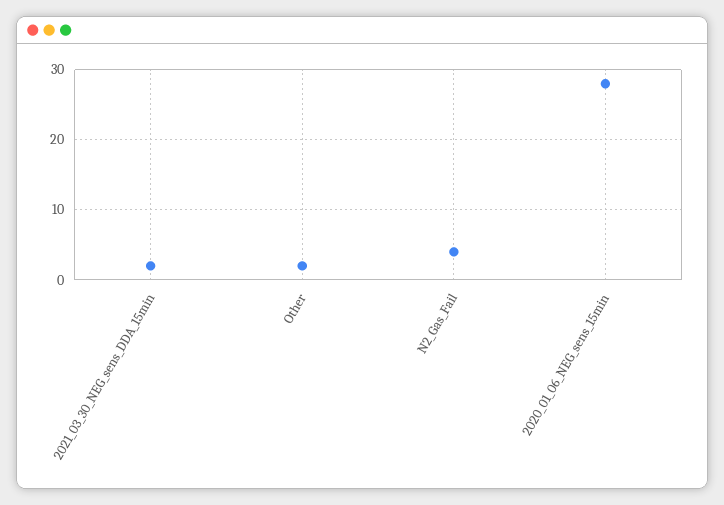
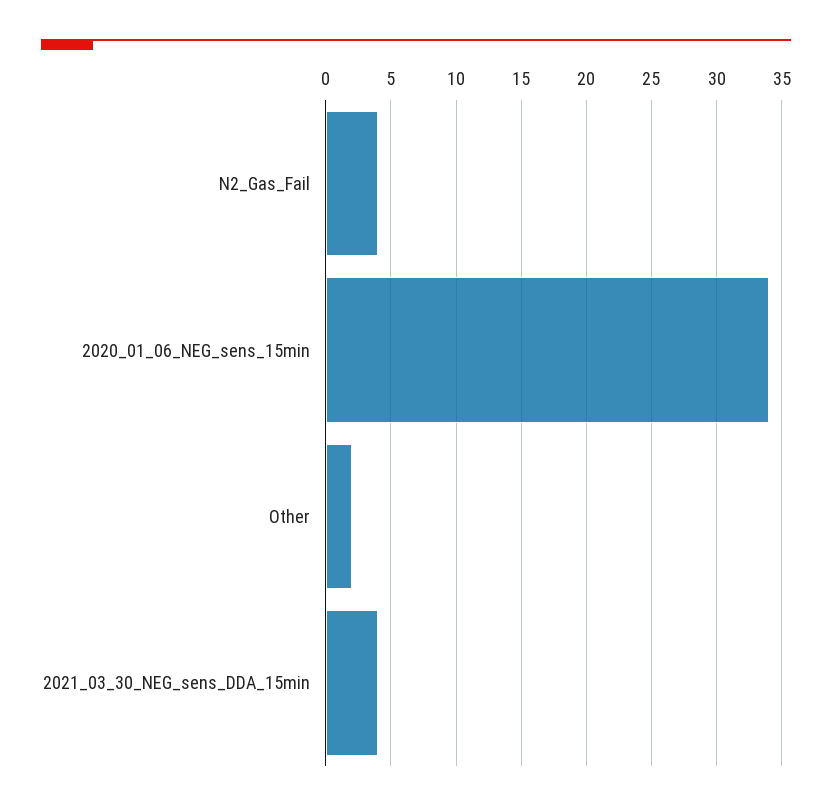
  {
-   "2021_03_30_NEG_sens_DDA_15min": 2,
+   "2021_03_30_NEG_sens_DDA_15min": 4,
    "Other": 2,
    "N2_Gas_Fail": 4,
-   "2020_01_06_NEG_sens_15min": 28
+   "2020_01_06_NEG_sens_15min": 34
  }

